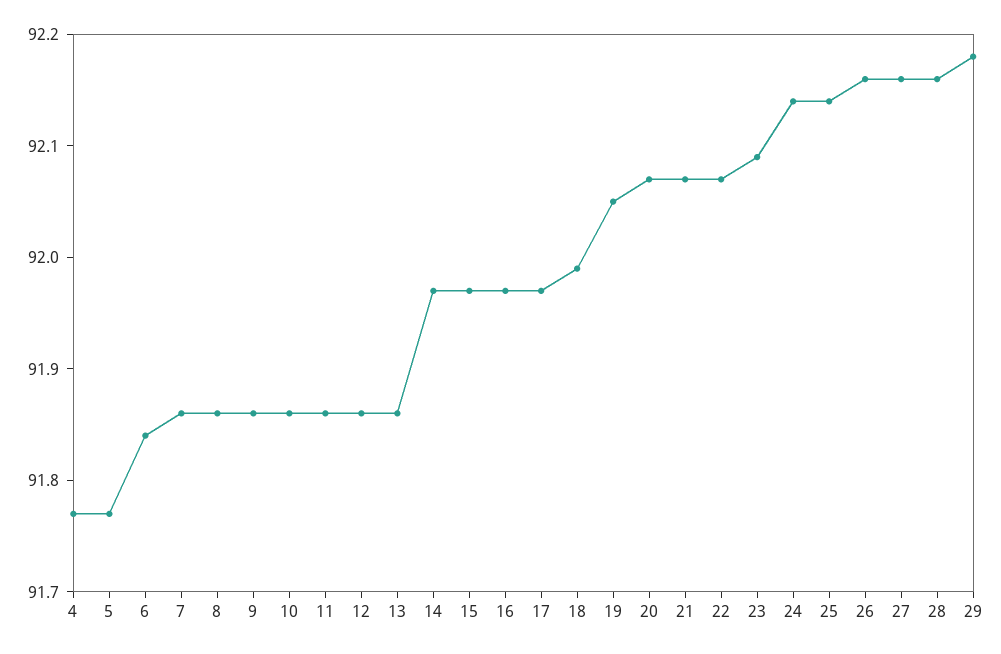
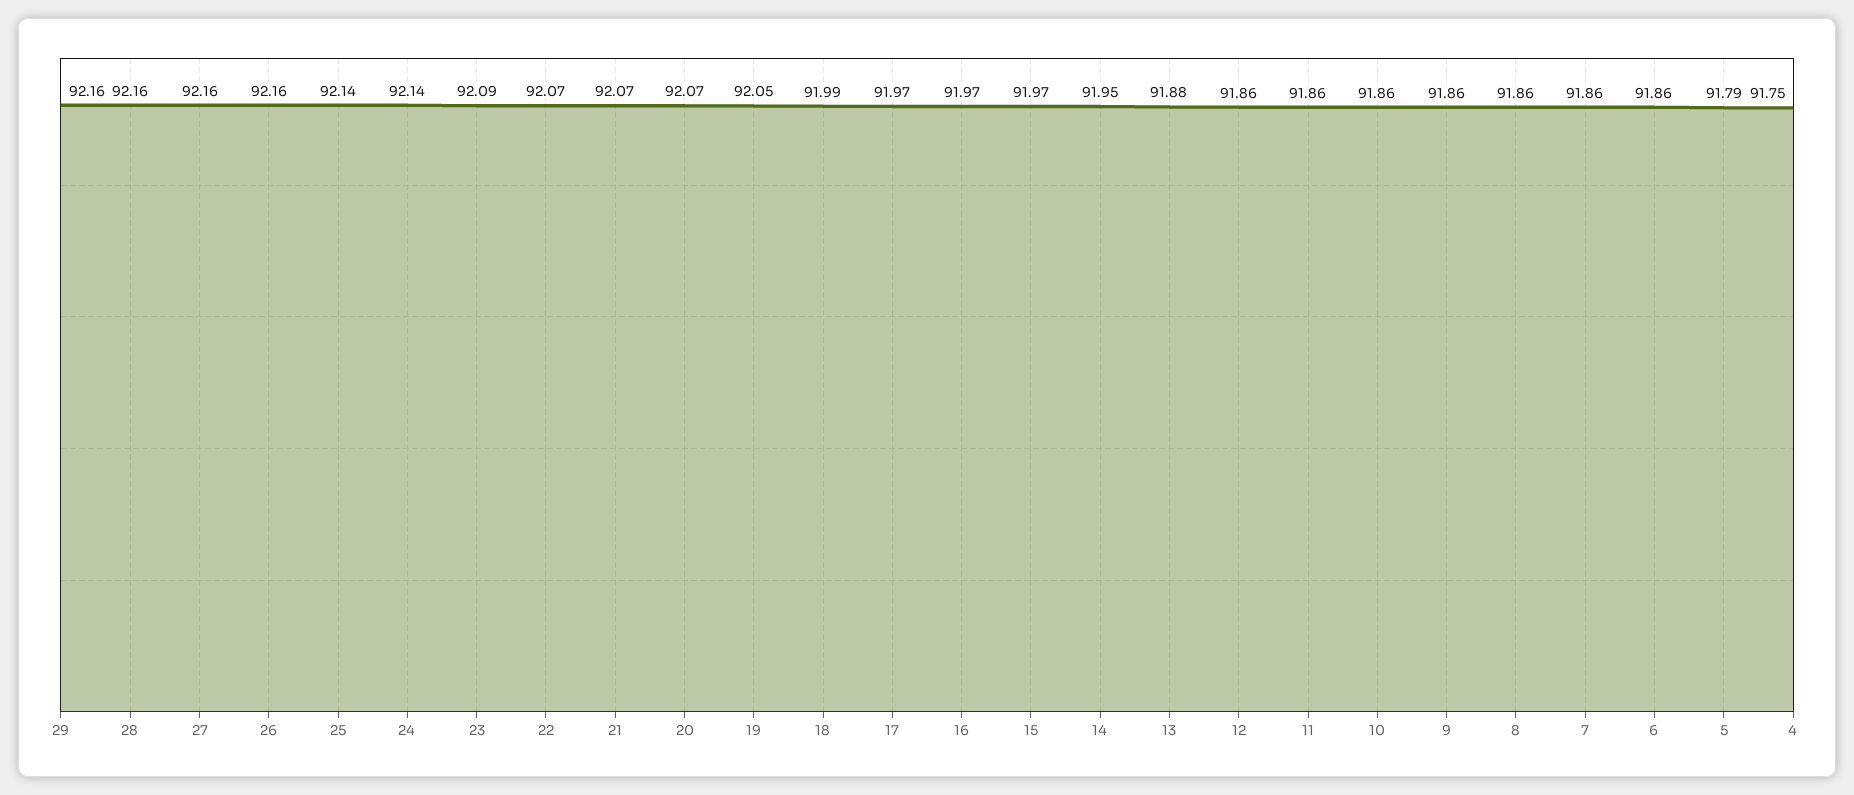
  {
-   "4": 91.77,
+   "4": 91.75,
-   "5": 91.77,
+   "5": 91.79,
-   "6": 91.84,
+   "6": 91.86,
    "7": 91.86,
    "8": 91.86,
    "9": 91.86,
    "10": 91.86,
    "11": 91.86,
    "12": 91.86,
-   "13": 91.86,
+   "13": 91.88,
-   "14": 91.97,
+   "14": 91.95,
    "15": 91.97,
    "16": 91.97,
    "17": 91.97,
    "18": 91.99,
    "19": 92.05,
    "20": 92.07,
    "21": 92.07,
    "22": 92.07,
    "23": 92.09,
    "24": 92.14,
    "25": 92.14,
    "26": 92.16,
    "27": 92.16,
    "28": 92.16,
-   "29": 92.18
+   "29": 92.16
  }

